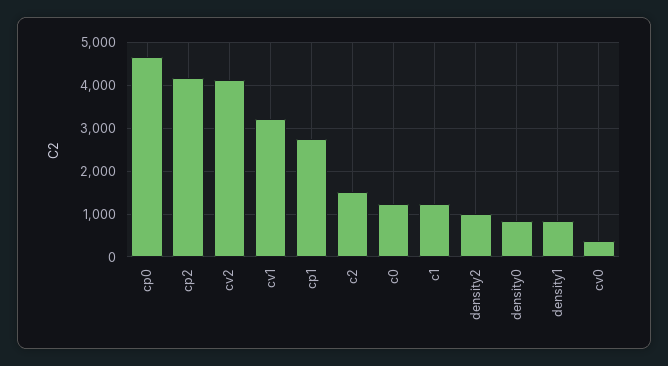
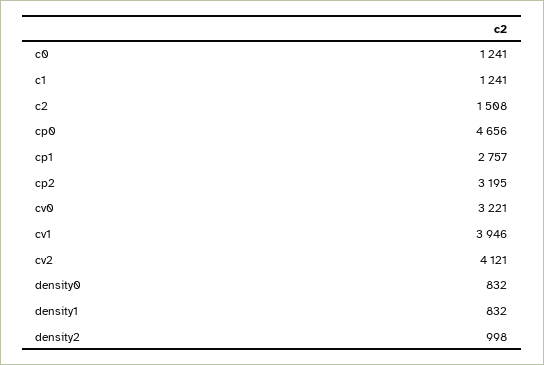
  {
    "cp0": 4656,
-   "cp2": 4200,
+   "cp2": 3195,
    "cv2": 4121,
-   "cv1": 3200,
+   "cv1": 3946,
    "cp1": 2757,
    "c2": 1508,
    "c0": 1241,
    "c1": 1241,
    "density2": 998,
    "density0": 832,
    "density1": 832,
-   "cv0": 400
+   "cv0": 3221
  }

